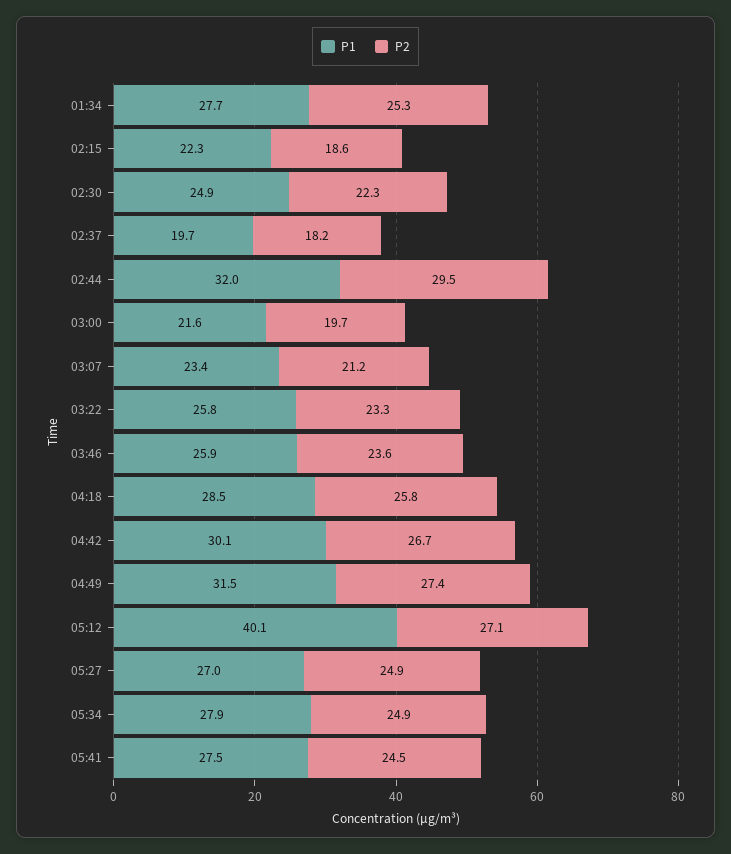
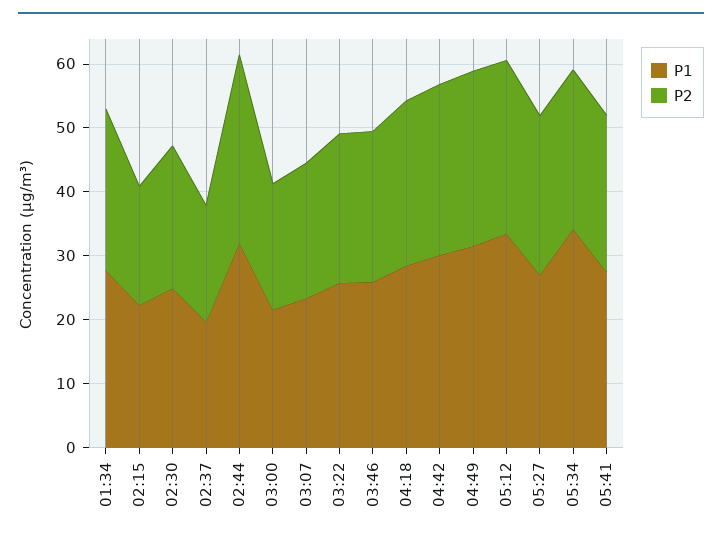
  {
    "P1": {
      "01:34": 27.7,
      "02:15": 22.3,
      "02:30": 24.9,
      "02:37": 19.7,
      "02:44": 32,
      "03:00": 21.6,
      "03:07": 23.4,
      "03:22": 25.8,
      "03:46": 25.9,
      "04:18": 28.5,
      "04:42": 30.1,
      "04:49": 31.5,
-     "05:12": 40.1,
+     "05:12": 34,
      "05:27": 27,
-     "05:34": 27.9,
+     "05:34": 34,
      "05:41": 27.5
    },
    "P2": {
      "01:34": 25.3,
      "02:15": 18.6,
      "02:30": 22.3,
      "02:37": 18.2,
      "02:44": 29.5,
      "03:00": 19.7,
      "03:07": 21.2,
      "03:22": 23.3,
      "03:46": 23.6,
      "04:18": 25.8,
      "04:42": 26.7,
      "04:49": 27.4,
      "05:12": 27.1,
      "05:27": 24.9,
      "05:34": 24.9,
      "05:41": 24.5
    }
  }

